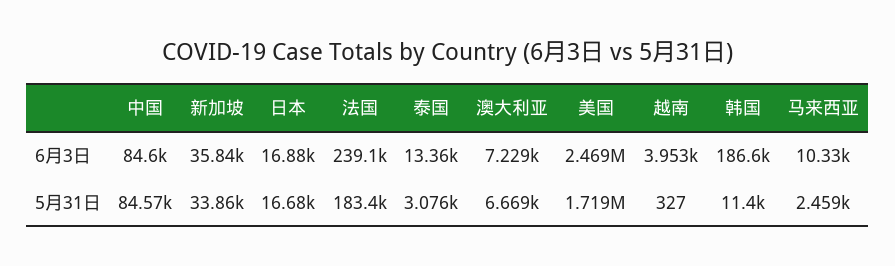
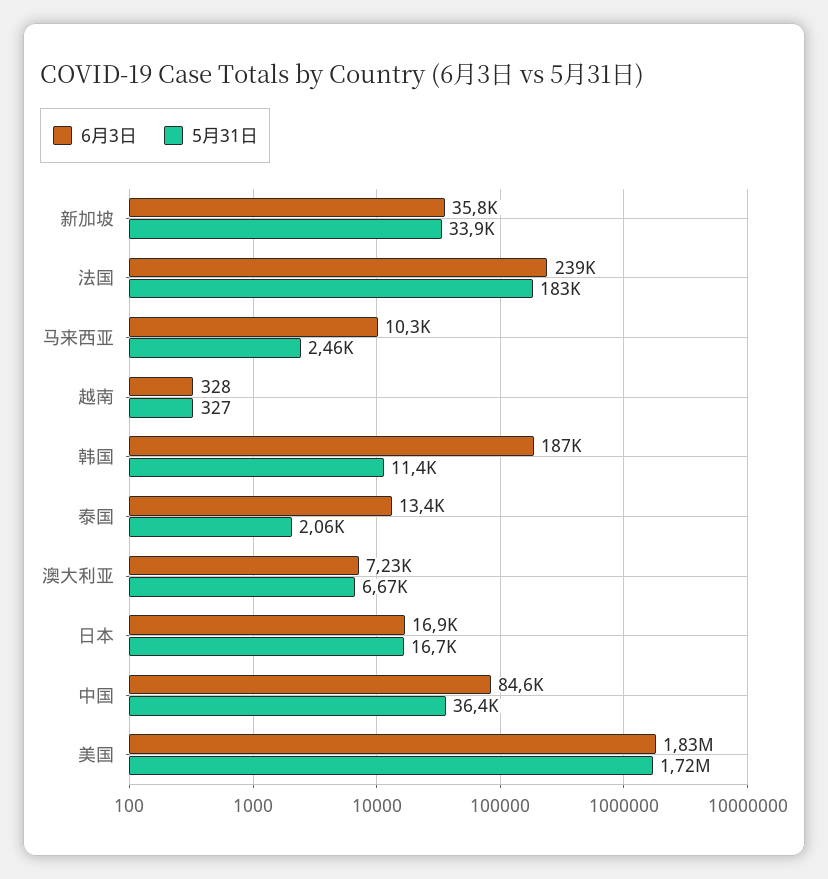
  {
    "6月3日": {
      "中国": 84600,
      "新加坡": 35840,
      "日本": 16880,
      "法国": 239100,
      "泰国": 13360,
      "澳大利亚": 7229,
-     "美国": 2469000,
+     "美国": 1830000,
-     "越南": 3953,
+     "越南": 328,
      "韩国": 186600,
      "马来西亚": 10330
    },
    "5月31日": {
-     "中国": 84570,
+     "中国": 36400,
      "新加坡": 33860,
      "日本": 16680,
      "法国": 183400,
-     "泰国": 3076,
+     "泰国": 2060,
      "澳大利亚": 6669,
      "美国": 1719000,
      "越南": 327,
      "韩国": 11400,
      "马来西亚": 2459
    }
  }

